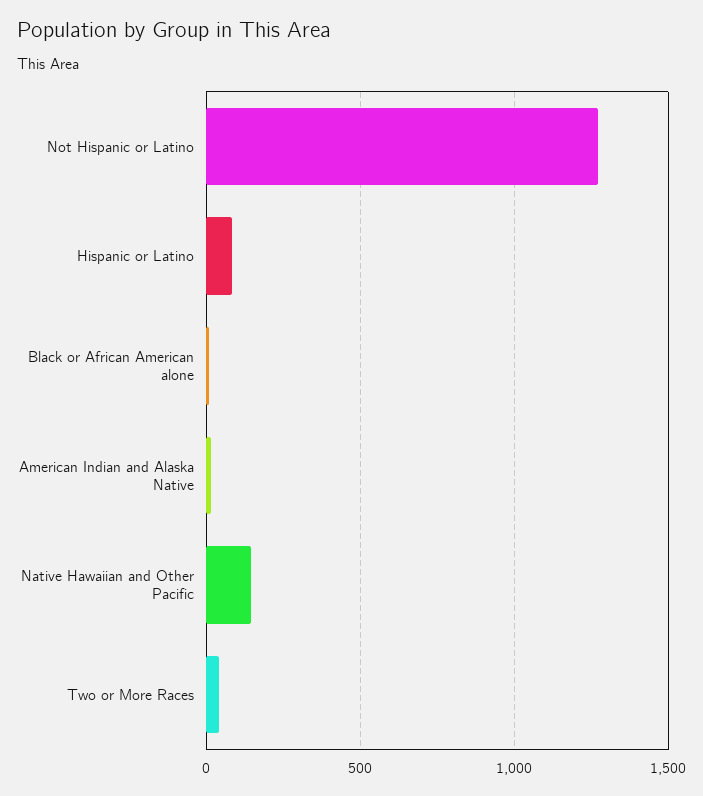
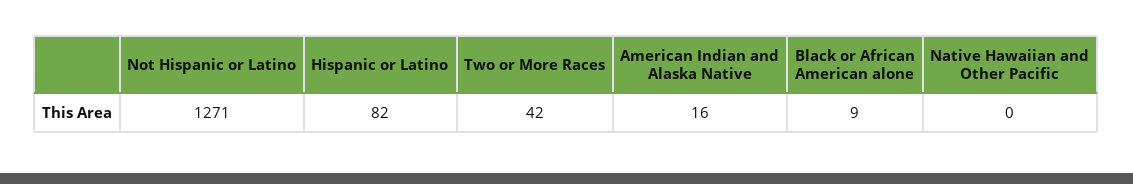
  {
    "Not Hispanic or Latino": 1271,
    "Hispanic or Latino": 82,
    "Black or African American alone": 9,
    "American Indian and Alaska Native": 16,
-   "Native Hawaiian and Other Pacific": 150,
+   "Native Hawaiian and Other Pacific": 0,
    "Two or More Races": 42
  }

